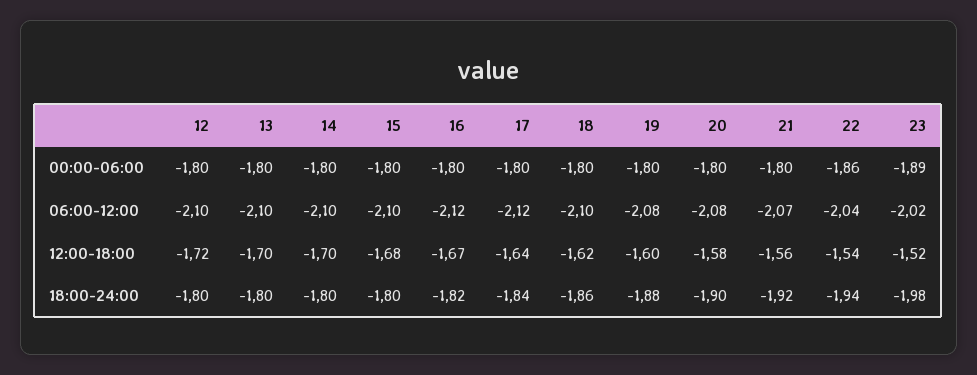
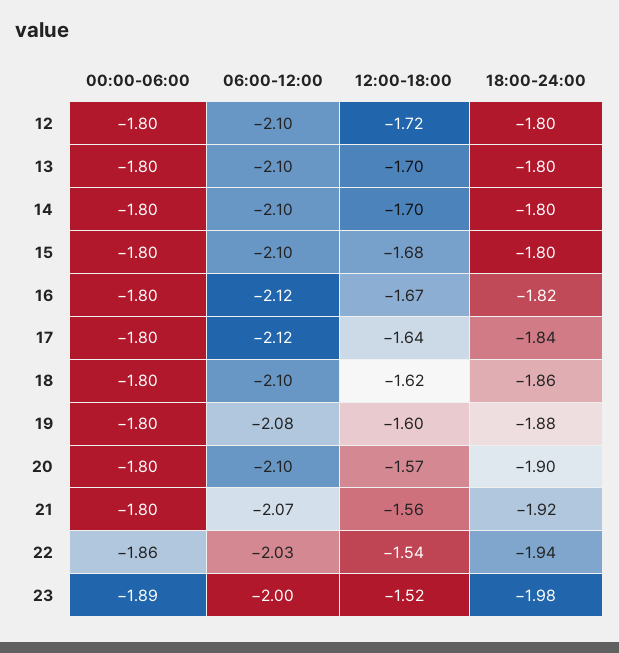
  {
    "12": {
      "00:00-06:00": -1.8,
      "06:00-12:00": -2.1,
      "12:00-18:00": -1.72,
      "18:00-24:00": -1.8
    },
    "13": {
      "00:00-06:00": -1.8,
      "06:00-12:00": -2.1,
      "12:00-18:00": -1.7,
      "18:00-24:00": -1.8
    },
    "14": {
      "00:00-06:00": -1.8,
      "06:00-12:00": -2.1,
      "12:00-18:00": -1.7,
      "18:00-24:00": -1.8
    },
    "15": {
      "00:00-06:00": -1.8,
      "06:00-12:00": -2.1,
      "12:00-18:00": -1.68,
      "18:00-24:00": -1.8
    },
    "16": {
      "00:00-06:00": -1.8,
      "06:00-12:00": -2.12,
      "12:00-18:00": -1.67,
      "18:00-24:00": -1.82
    },
    "17": {
      "00:00-06:00": -1.8,
      "06:00-12:00": -2.12,
      "12:00-18:00": -1.64,
      "18:00-24:00": -1.84
    },
    "18": {
      "00:00-06:00": -1.8,
      "06:00-12:00": -2.1,
      "12:00-18:00": -1.62,
      "18:00-24:00": -1.86
    },
    "19": {
      "00:00-06:00": -1.8,
      "06:00-12:00": -2.08,
      "12:00-18:00": -1.6,
      "18:00-24:00": -1.88
    },
    "20": {
      "00:00-06:00": -1.8,
-     "06:00-12:00": -2.08,
+     "06:00-12:00": -2.1,
-     "12:00-18:00": -1.58,
+     "12:00-18:00": -1.57,
      "18:00-24:00": -1.9
    },
    "21": {
      "00:00-06:00": -1.8,
      "06:00-12:00": -2.07,
      "12:00-18:00": -1.56,
      "18:00-24:00": -1.92
    },
    "22": {
      "00:00-06:00": -1.86,
-     "06:00-12:00": -2.04,
+     "06:00-12:00": -2.03,
      "12:00-18:00": -1.54,
      "18:00-24:00": -1.94
    },
    "23": {
      "00:00-06:00": -1.89,
-     "06:00-12:00": -2.02,
+     "06:00-12:00": -2,
      "12:00-18:00": -1.52,
      "18:00-24:00": -1.98
    }
  }

